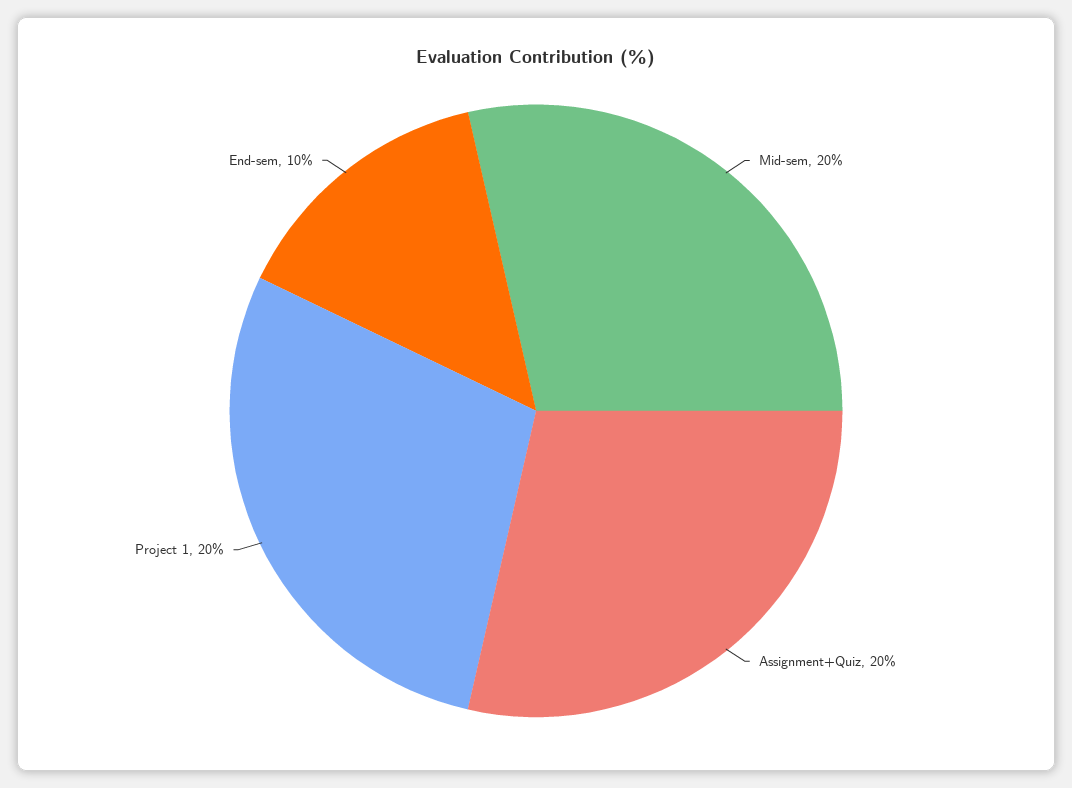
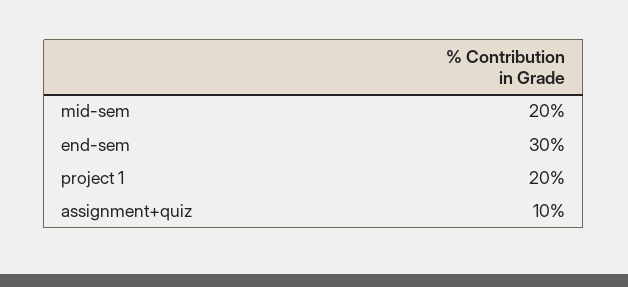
  {
    "Mid-sem": 20,
-   "Assignment+Quiz": 20,
+   "Assignment+Quiz": 10,
    "Project 1": 20,
-   "End-sem": 10
+   "End-sem": 30
  }

